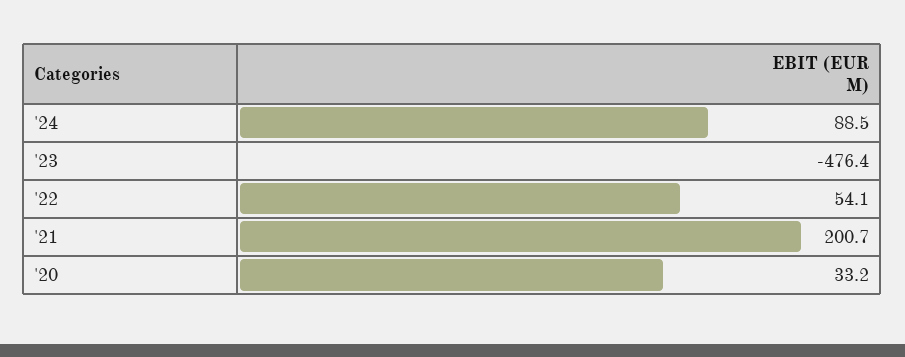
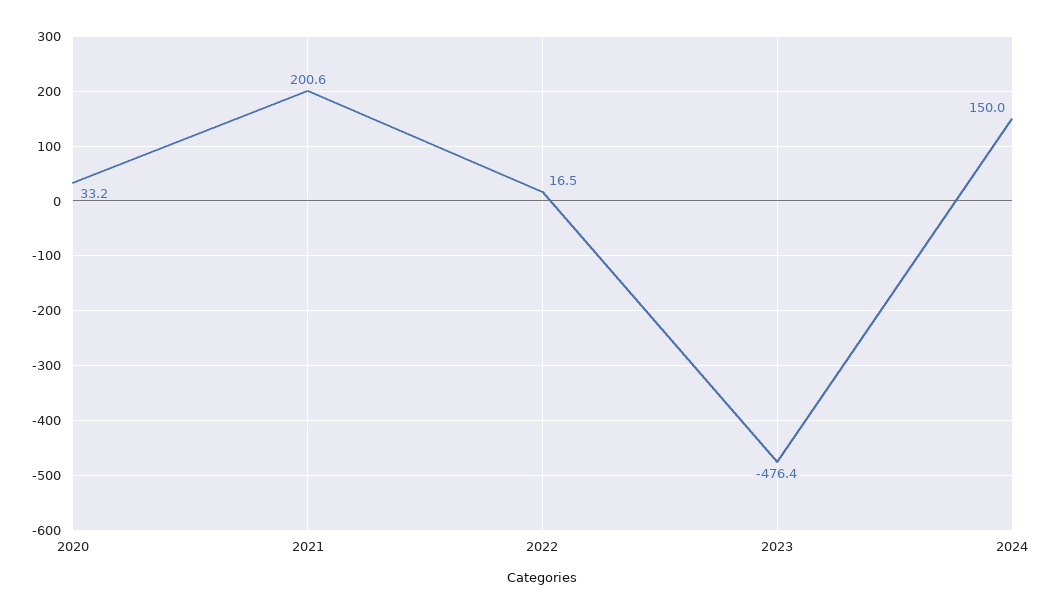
  {
-   "'24": 88.5,
+   "'24": 150,
    "'23": -476.4,
-   "'22": 54.1,
+   "'22": 16.5,
-   "'21": 200.7,
+   "'21": 200.6,
    "'20": 33.2
  }

